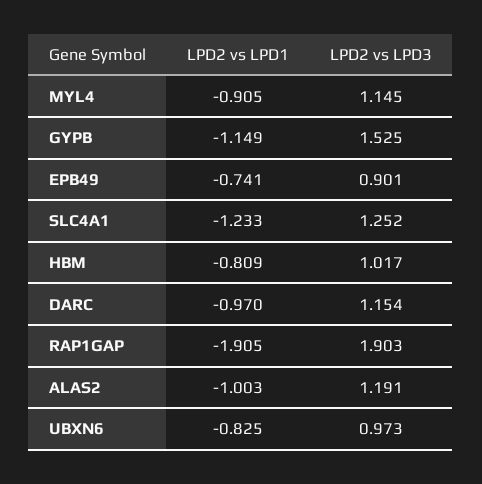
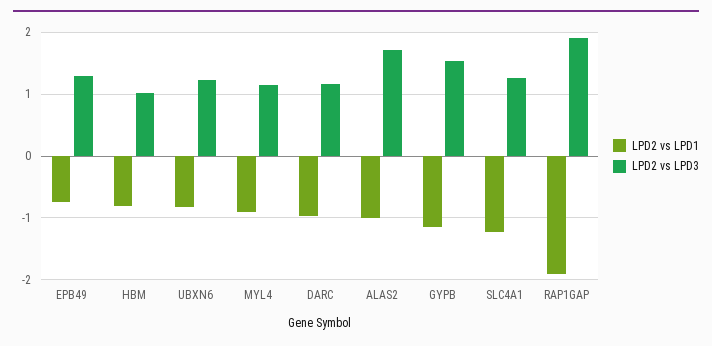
  {
    "LPD2 vs LPD1": {
      "MYL4": -0.905,
      "GYPB": -1.149,
      "EPB49": -0.741,
      "SLC4A1": -1.233,
      "HBM": -0.809,
      "DARC": -0.97,
      "RAP1GAP": -1.905,
      "ALAS2": -1.003,
      "UBXN6": -0.825
    },
    "LPD2 vs LPD3": {
      "MYL4": 1.145,
      "GYPB": 1.525,
-     "EPB49": 0.901,
+     "EPB49": 1.3,
      "SLC4A1": 1.252,
      "HBM": 1.017,
      "DARC": 1.154,
      "RAP1GAP": 1.903,
-     "ALAS2": 1.191,
+     "ALAS2": 1.7,
-     "UBXN6": 0.973
+     "UBXN6": 1.2
    }
  }

